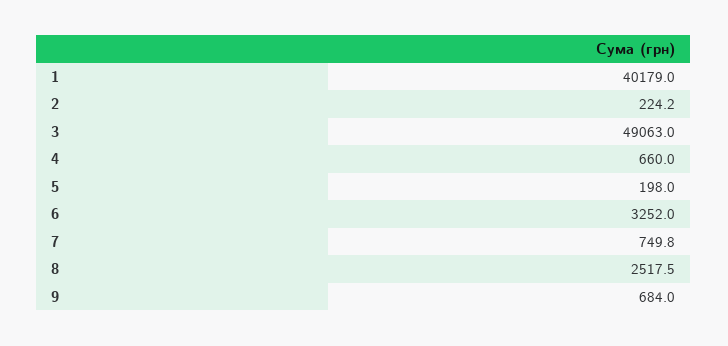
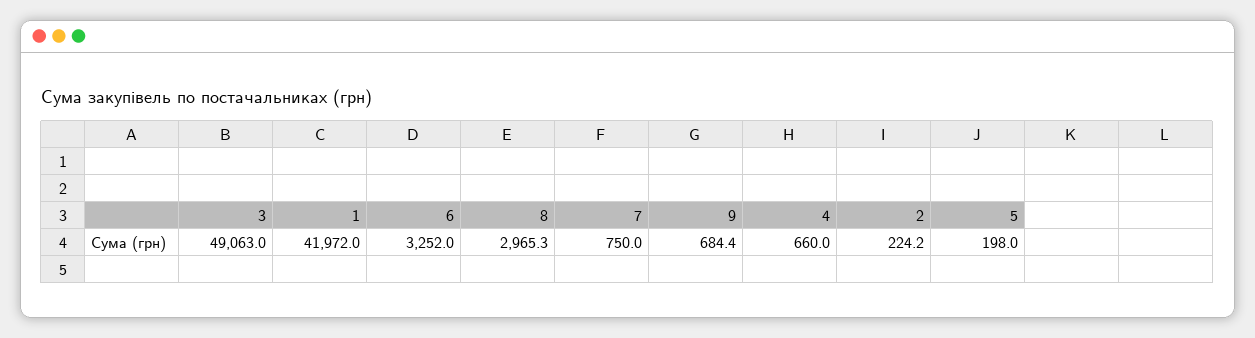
  {
-   "1": 40179,
+   "1": 41972,
    "2": 224.2,
    "3": 49063,
    "4": 660,
    "5": 198,
    "6": 3252,
-   "7": 749.8,
+   "7": 750,
-   "8": 2517.5,
+   "8": 2965.3,
-   "9": 684
+   "9": 684.4
  }

